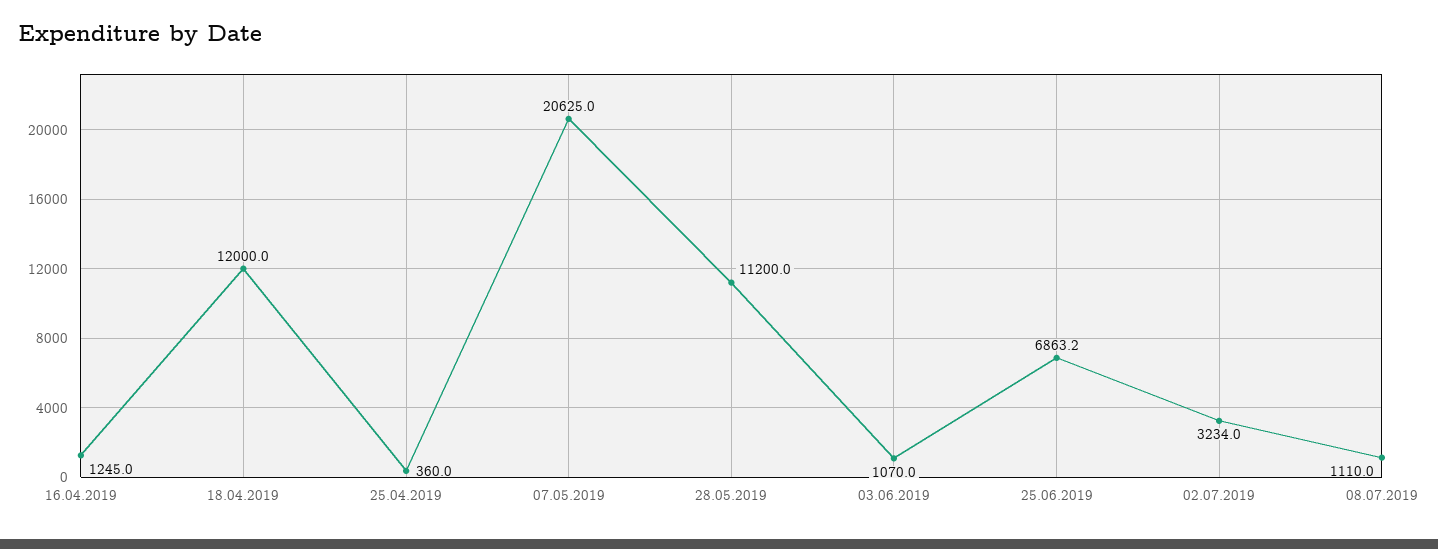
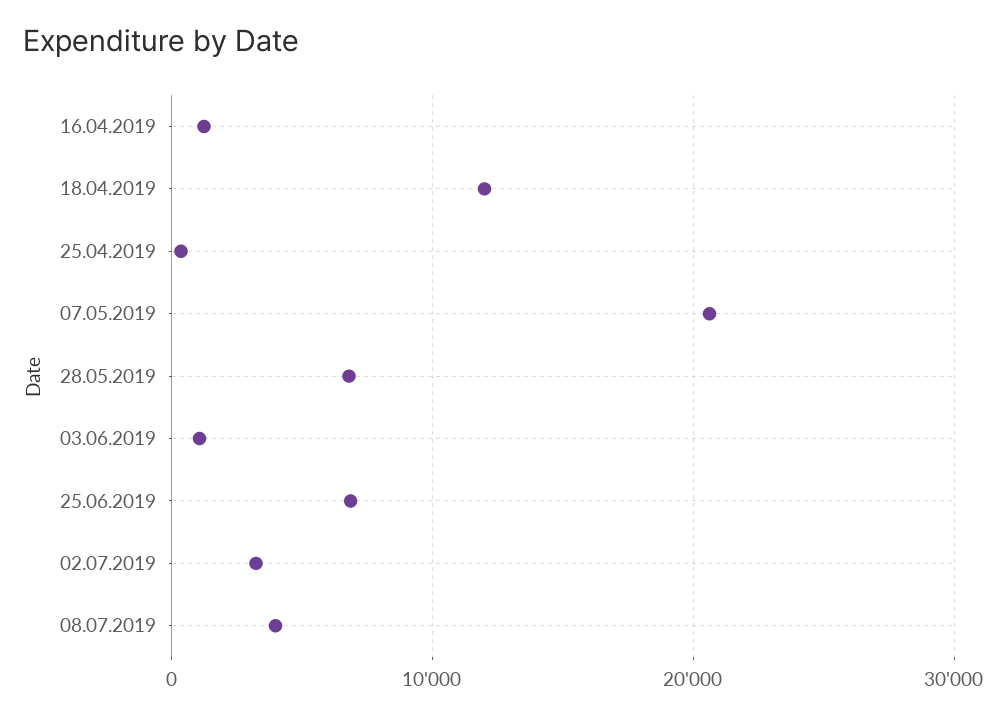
  {
    "16.04.2019": 1245,
    "18.04.2019": 12000,
    "25.04.2019": 360,
    "07.05.2019": 20625,
-   "28.05.2019": 11200,
+   "28.05.2019": 7000,
    "03.06.2019": 1070,
    "25.06.2019": 6863.2,
    "02.07.2019": 3234,
-   "08.07.2019": 1110
+   "08.07.2019": 4000
  }

